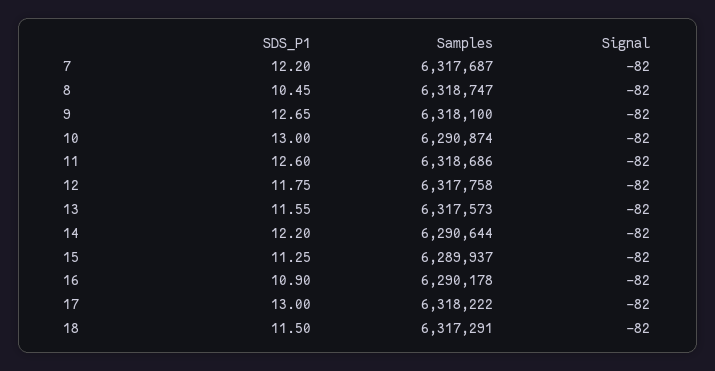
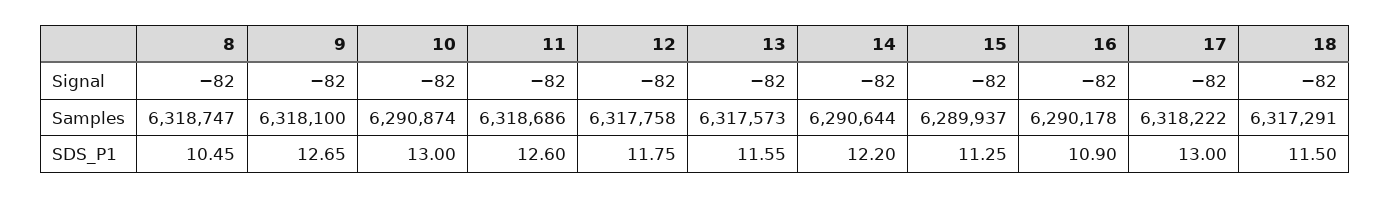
  {
    "SDS_P1": {
-     "7": 12.2,
      "8": 10.45,
      "9": 12.65,
      "10": 13,
      "11": 12.6,
      "12": 11.75,
      "13": 11.55,
      "14": 12.2,
      "15": 11.25,
      "16": 10.9,
      "17": 13,
      "18": 11.5
    },
    "Samples": {
-     "7": 6317687,
      "8": 6318747,
      "9": 6318100,
      "10": 6290874,
      "11": 6318686,
      "12": 6317758,
      "13": 6317573,
      "14": 6290644,
      "15": 6289937,
      "16": 6290178,
      "17": 6318222,
      "18": 6317291
    },
    "Signal": {
-     "7": -82,
      "8": -82,
      "9": -82,
      "10": -82,
      "11": -82,
      "12": -82,
      "13": -82,
      "14": -82,
      "15": -82,
      "16": -82,
      "17": -82,
      "18": -82
    }
  }

